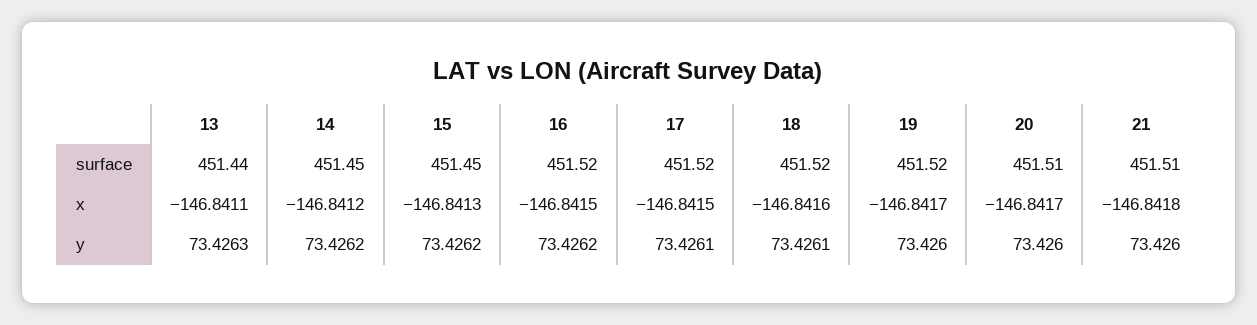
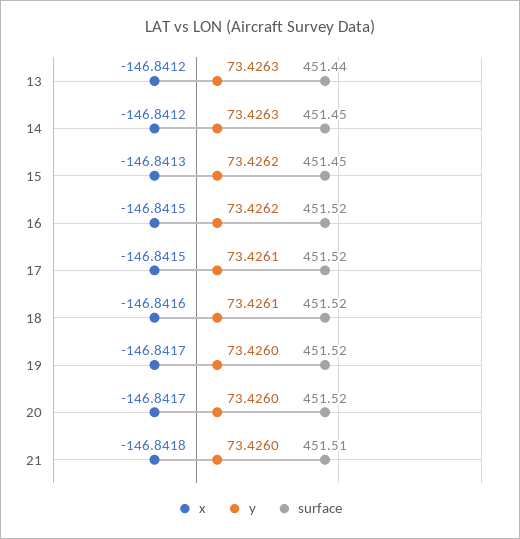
  {
    "surface": {
      "13": 451.44,
      "14": 451.45,
      "15": 451.45,
      "16": 451.52,
      "17": 451.52,
      "18": 451.52,
      "19": 451.52,
-     "20": 451.51,
+     "20": 451.52,
      "21": 451.51
    },
    "x": {
-     "13": -146.8411,
+     "13": -146.8412,
      "14": -146.8412,
      "15": -146.8413,
      "16": -146.8415,
      "17": -146.8415,
      "18": -146.8416,
      "19": -146.8417,
      "20": -146.8417,
      "21": -146.8418
    },
    "y": {
      "13": 73.4263,
-     "14": 73.4262,
+     "14": 73.4263,
      "15": 73.4262,
      "16": 73.4262,
      "17": 73.4261,
      "18": 73.4261,
      "19": 73.426,
      "20": 73.426,
      "21": 73.426
    }
  }

